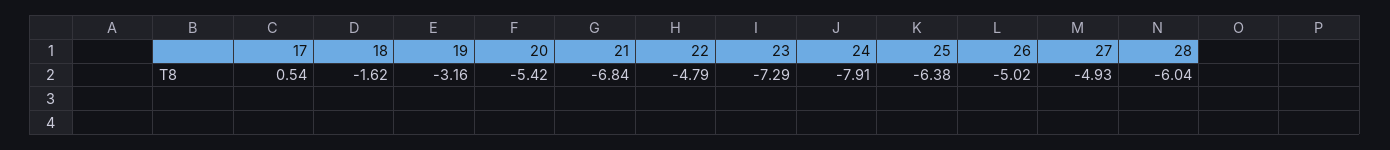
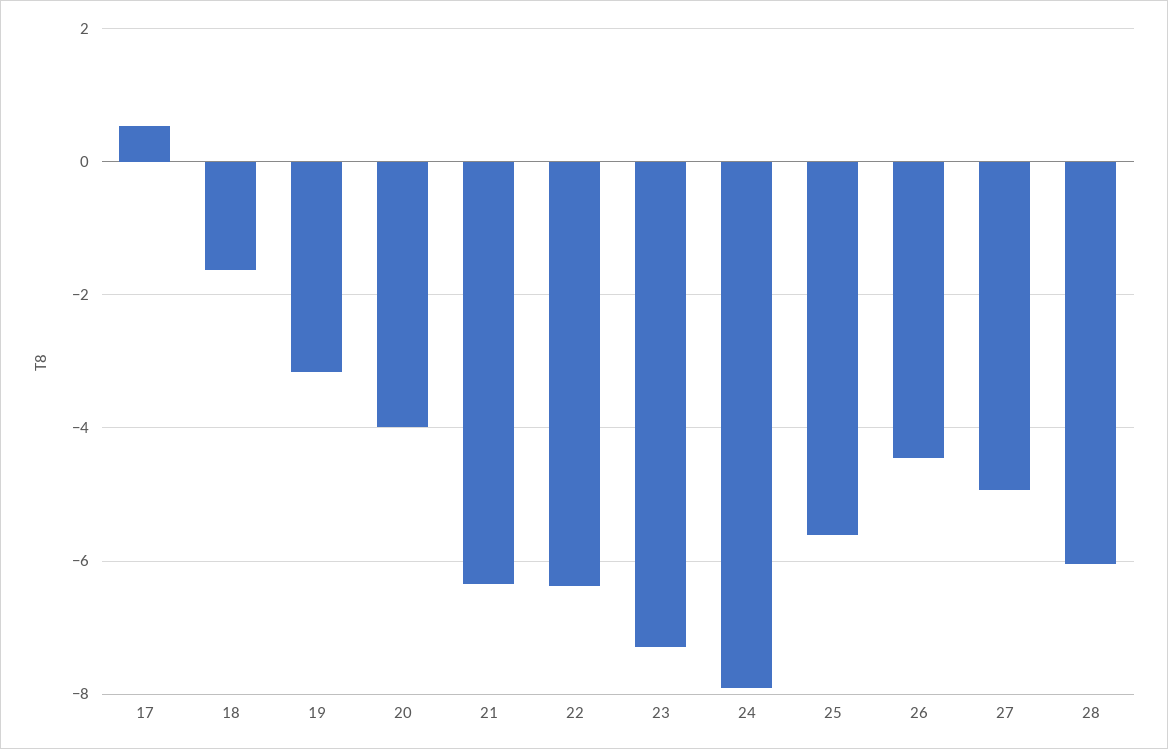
  {
    "17": 0.54,
    "18": -1.62,
    "19": -3.16,
-   "20": -5.42,
+   "20": -4,
-   "21": -6.84,
+   "21": -6.4,
-   "22": -4.79,
+   "22": -6.4,
    "23": -7.29,
    "24": -7.91,
-   "25": -6.38,
+   "25": -5.6,
-   "26": -5.02,
+   "26": -4.4,
    "27": -4.93,
    "28": -6.04
  }

